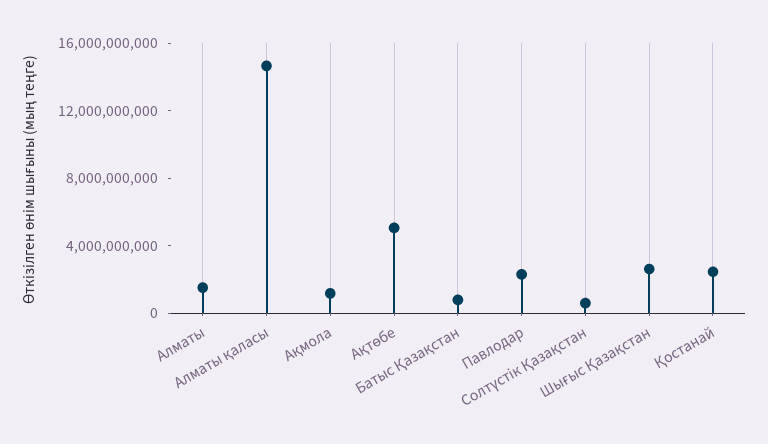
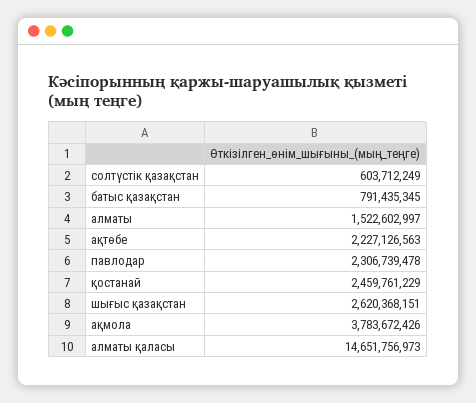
  {
    "Алматы": 1522602997,
    "Алматы қаласы": 14651756973,
-   "Ақмола": 1000000000,
+   "Ақмола": 3783672426,
-   "Ақтөбе": 5000000000,
+   "Ақтөбе": 2227126563,
    "Батыс Қазақстан": 791435345,
    "Павлодар": 2306739478,
    "Солтүстік Қазақстан": 603712249,
    "Шығыс Қазақстан": 2620368151,
    "Қостанай": 2459761229
  }

